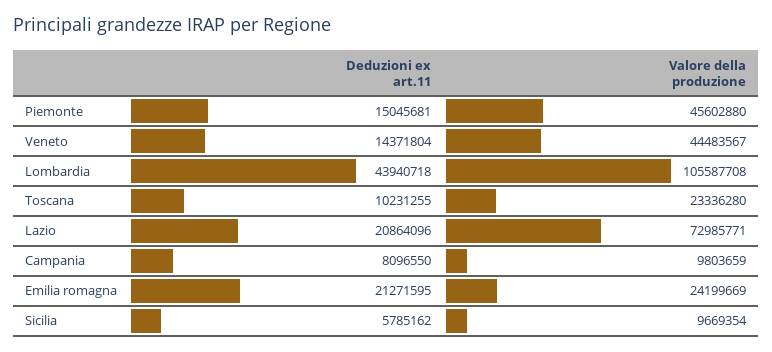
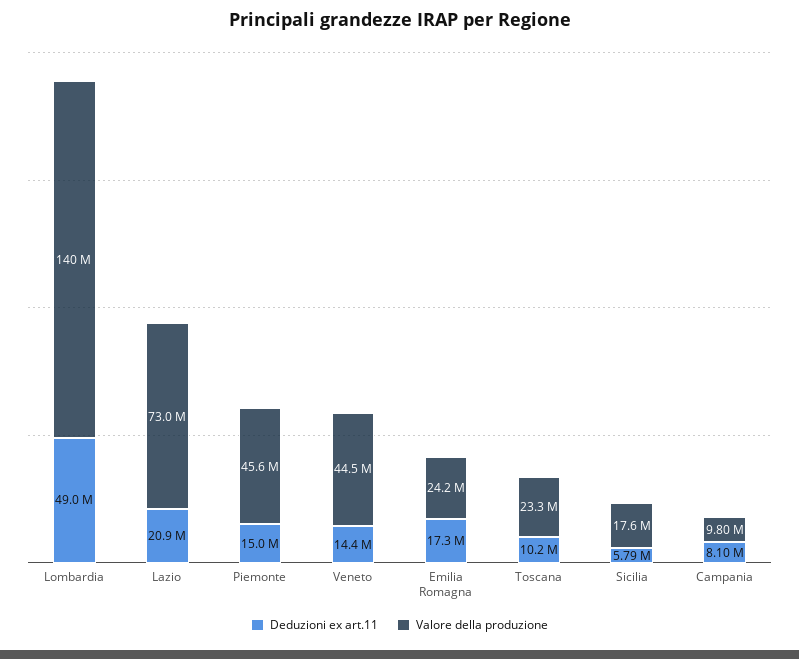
  {
    "Deduzioni ex art.11": {
      "Piemonte": 15045681,
      "Veneto": 14371804,
-     "Lombardia": 43940718,
+     "Lombardia": 49000000,
      "Toscana": 10231255,
      "Lazio": 20864096,
      "Campania": 8096550,
-     "Emilia romagna": 21271595,
+     "Emilia romagna": 17300000,
      "Sicilia": 5785162
    },
    "Valore della produzione": {
      "Piemonte": 45602880,
      "Veneto": 44483567,
-     "Lombardia": 105587708,
+     "Lombardia": 140000000,
      "Toscana": 23336280,
      "Lazio": 72985771,
      "Campania": 9803659,
      "Emilia romagna": 24199669,
-     "Sicilia": 9669354
+     "Sicilia": 17600000
    }
  }

